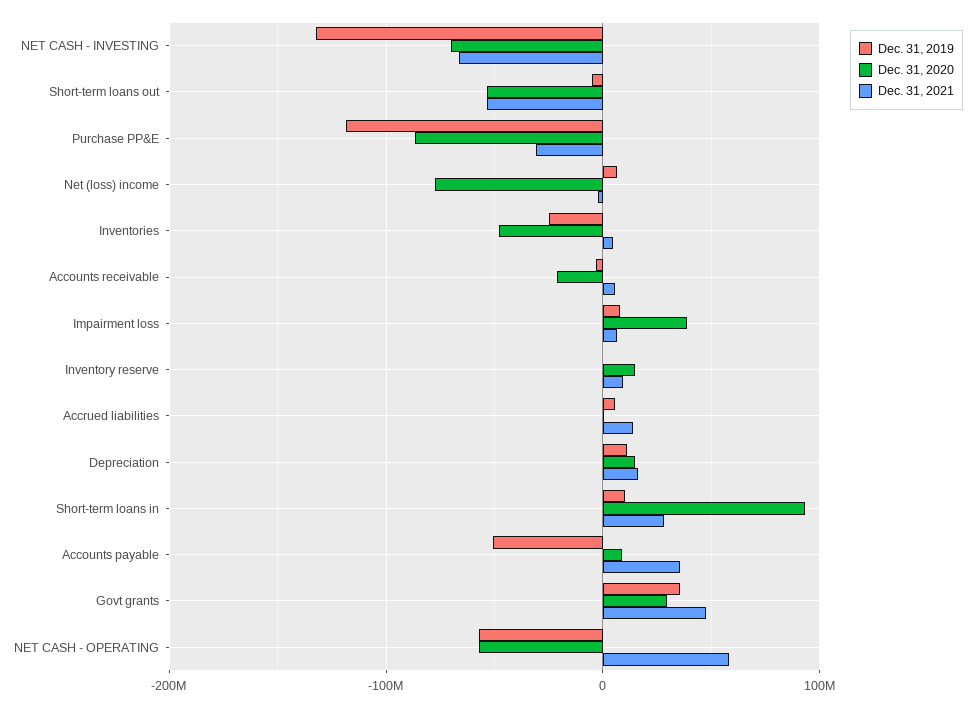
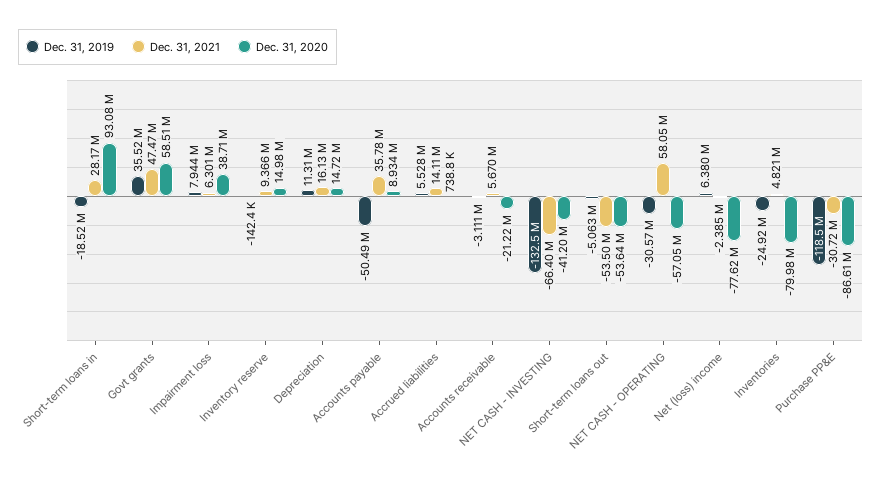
  {
    "Dec. 31, 2019": {
      "NET CASH - INVESTING": -132500000,
      "Short-term loans out": -5063000,
      "Purchase PP&E": -118500000,
      "Net (loss) income": 6380000,
      "Inventories": -24920000,
      "Accounts receivable": -3111000,
      "Impairment loss": 7944000,
      "Inventory reserve": -142400,
      "Accrued liabilities": 5528000,
      "Depreciation": 11310000,
-     "Short-term loans in": 10000000,
+     "Short-term loans in": -18520000,
      "Accounts payable": -50490000,
      "Govt grants": 35520000,
-     "NET CASH - OPERATING": -60000000
+     "NET CASH - OPERATING": -30570000
    },
    "Dec. 31, 2020": {
-     "NET CASH - INVESTING": -70000000,
+     "NET CASH - INVESTING": -41200000,
      "Short-term loans out": -53640000,
      "Purchase PP&E": -86610000,
      "Net (loss) income": -77620000,
-     "Inventories": -50000000,
+     "Inventories": -79980000,
      "Accounts receivable": -21220000,
      "Impairment loss": 38710000,
      "Inventory reserve": 14980000,
      "Accrued liabilities": 738800,
      "Depreciation": 14720000,
      "Short-term loans in": 93080000,
      "Accounts payable": 8934000,
-     "Govt grants": 30000000,
+     "Govt grants": 58510000,
      "NET CASH - OPERATING": -57050000
    },
    "Dec. 31, 2021": {
      "NET CASH - INVESTING": -66400000,
      "Short-term loans out": -53500000,
      "Purchase PP&E": -30720000,
      "Net (loss) income": -2385000,
      "Inventories": 4821000,
      "Accounts receivable": 5670000,
      "Impairment loss": 6301000,
      "Inventory reserve": 9366000,
      "Accrued liabilities": 14110000,
      "Depreciation": 16130000,
      "Short-term loans in": 28170000,
      "Accounts payable": 35780000,
      "Govt grants": 47470000,
      "NET CASH - OPERATING": 58050000
    }
  }

